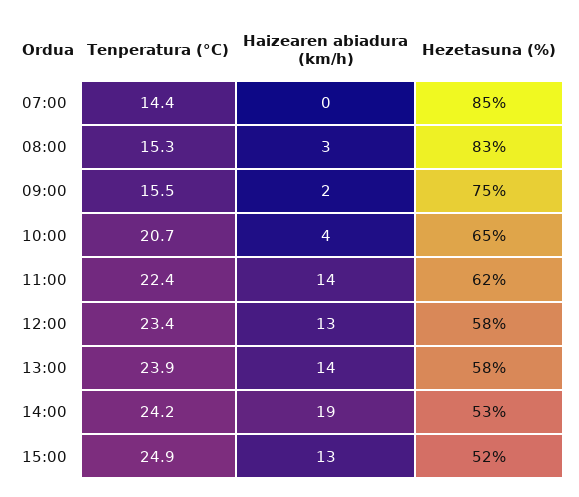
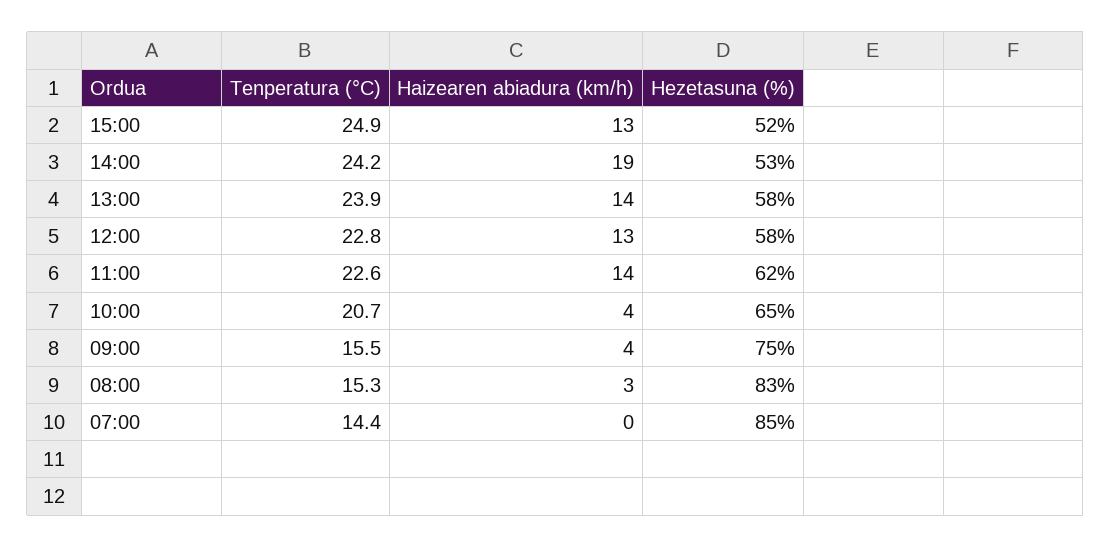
  {
    "Tenperatura (°C)": {
      "07:00": 14.4,
      "08:00": 15.3,
      "09:00": 15.5,
      "10:00": 20.7,
-     "11:00": 22.4,
+     "11:00": 22.6,
-     "12:00": 23.4,
+     "12:00": 22.8,
      "13:00": 23.9,
      "14:00": 24.2,
      "15:00": 24.9
    },
    "Haizearen abiadura (km/h)": {
      "07:00": 0,
      "08:00": 3,
-     "09:00": 2,
+     "09:00": 4,
      "10:00": 4,
      "11:00": 14,
      "12:00": 13,
      "13:00": 14,
      "14:00": 19,
      "15:00": 13
    },
    "Hezetasuna (%)": {
      "07:00": 85,
      "08:00": 83,
      "09:00": 75,
      "10:00": 65,
      "11:00": 62,
      "12:00": 58,
      "13:00": 58,
      "14:00": 53,
      "15:00": 52
    }
  }

